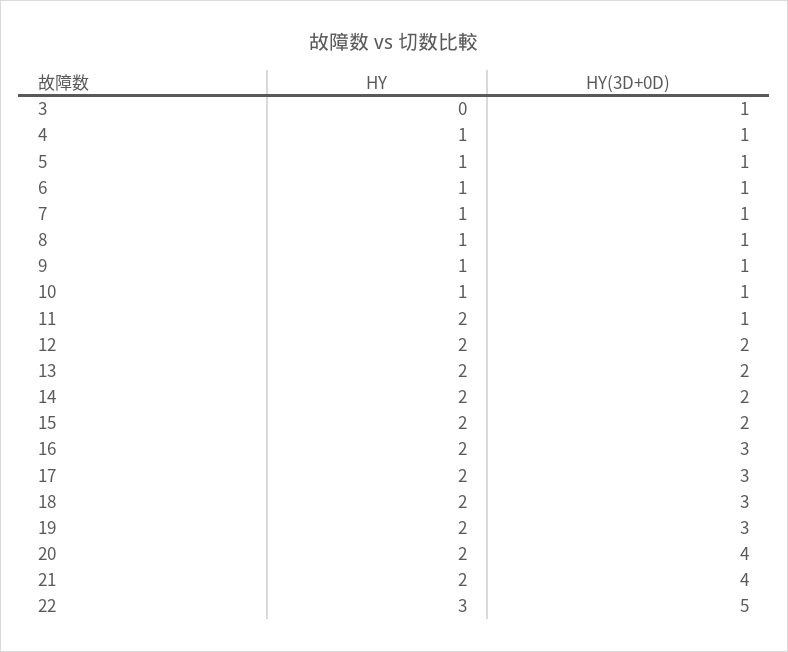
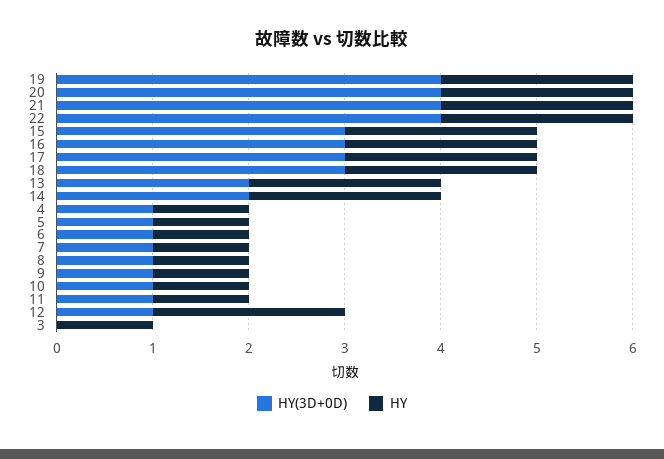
  {
    "HY": {
-     "3": 0,
+     "3": 1,
      "4": 1,
      "5": 1,
      "6": 1,
      "7": 1,
      "8": 1,
      "9": 1,
      "10": 1,
-     "11": 2,
+     "11": 1,
      "12": 2,
      "13": 2,
      "14": 2,
      "15": 2,
      "16": 2,
      "17": 2,
      "18": 2,
      "19": 2,
      "20": 2,
      "21": 2,
-     "22": 3
+     "22": 2
    },
    "HY(3D+0D)": {
-     "3": 1,
+     "3": 0,
      "4": 1,
      "5": 1,
      "6": 1,
      "7": 1,
      "8": 1,
      "9": 1,
      "10": 1,
      "11": 1,
-     "12": 2,
+     "12": 1,
      "13": 2,
      "14": 2,
-     "15": 2,
+     "15": 3,
      "16": 3,
      "17": 3,
      "18": 3,
-     "19": 3,
+     "19": 4,
      "20": 4,
      "21": 4,
-     "22": 5
+     "22": 4
    }
  }

